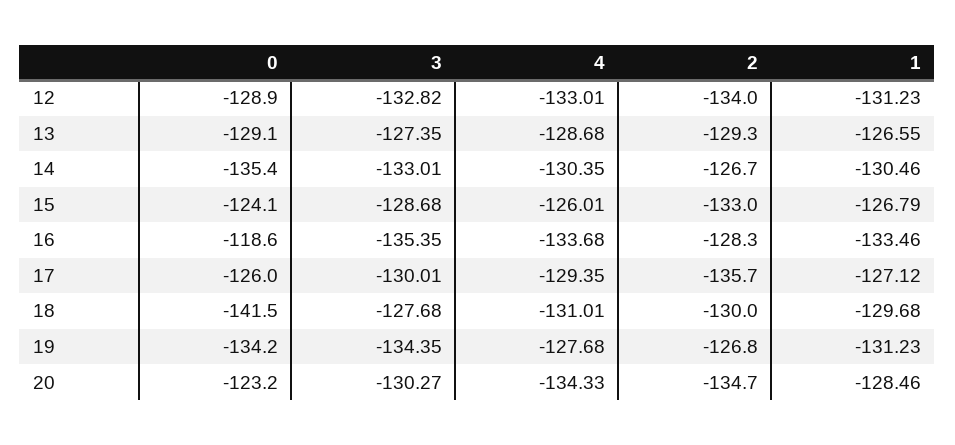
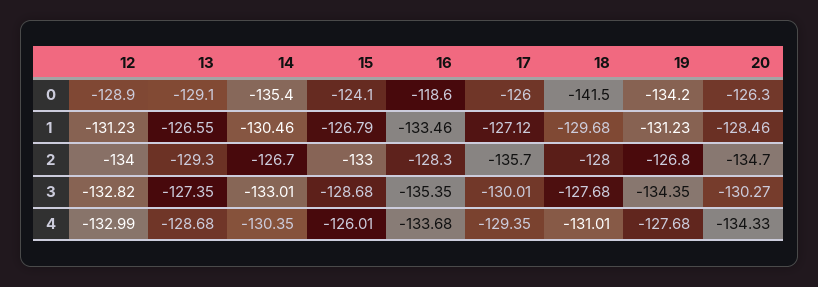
  {
    "0": {
      "12": -128.9,
      "13": -129.1,
      "14": -135.4,
      "15": -124.1,
      "16": -118.6,
      "17": -126,
      "18": -141.5,
      "19": -134.2,
-     "20": -123.2
+     "20": -126.3
    },
    "3": {
      "12": -132.82,
      "13": -127.35,
      "14": -133.01,
      "15": -128.68,
      "16": -135.35,
      "17": -130.01,
      "18": -127.68,
      "19": -134.35,
      "20": -130.27
    },
    "4": {
-     "12": -133.01,
+     "12": -132.99,
      "13": -128.68,
      "14": -130.35,
      "15": -126.01,
      "16": -133.68,
      "17": -129.35,
      "18": -131.01,
      "19": -127.68,
      "20": -134.33
    },
    "2": {
      "12": -134,
      "13": -129.3,
      "14": -126.7,
      "15": -133,
      "16": -128.3,
      "17": -135.7,
-     "18": -130,
+     "18": -128,
      "19": -126.8,
      "20": -134.7
    },
    "1": {
      "12": -131.23,
      "13": -126.55,
      "14": -130.46,
      "15": -126.79,
      "16": -133.46,
      "17": -127.12,
      "18": -129.68,
      "19": -131.23,
      "20": -128.46
    }
  }

